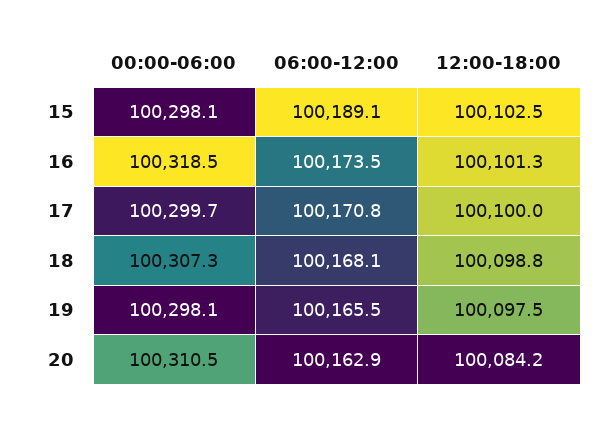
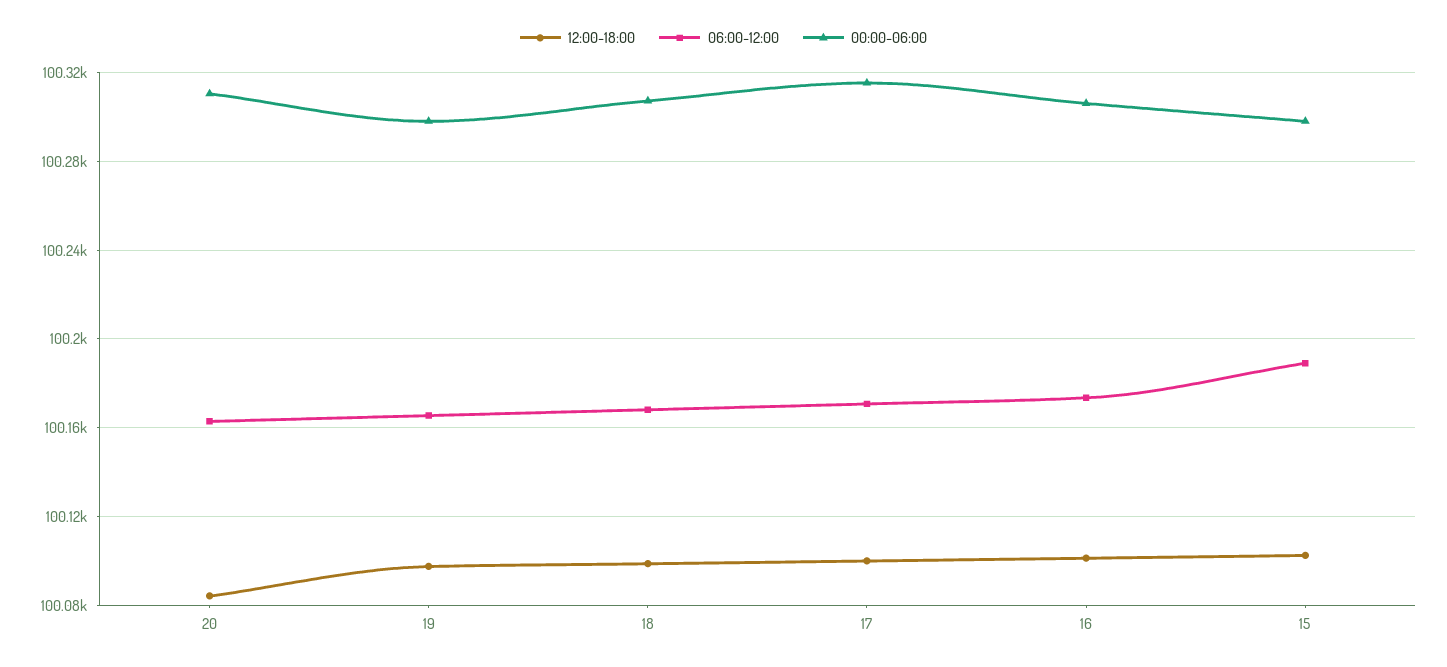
  {
    "00:00-06:00": {
      "15": 100298.1,
-     "16": 100318.5,
+     "16": 100305,
-     "17": 100299.7,
+     "17": 100315,
      "18": 100307.3,
      "19": 100298.1,
      "20": 100310.5
    },
    "06:00-12:00": {
      "15": 100189.1,
      "16": 100173.5,
      "17": 100170.8,
      "18": 100168.1,
      "19": 100165.5,
      "20": 100162.9
    },
    "12:00-18:00": {
      "15": 100102.5,
      "16": 100101.3,
      "17": 100100,
      "18": 100098.8,
      "19": 100097.5,
      "20": 100084.2
    }
  }

